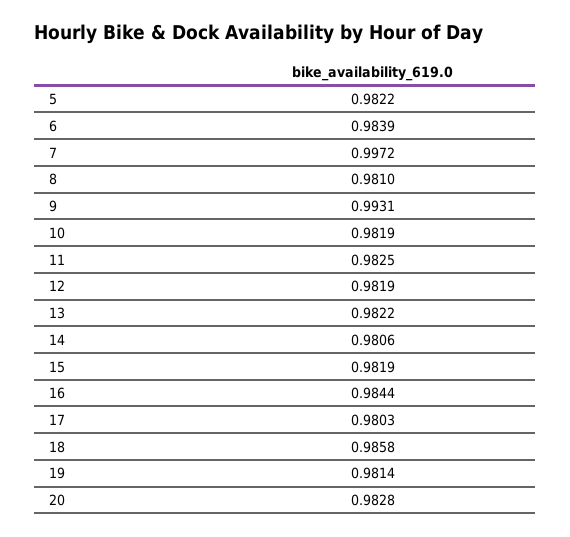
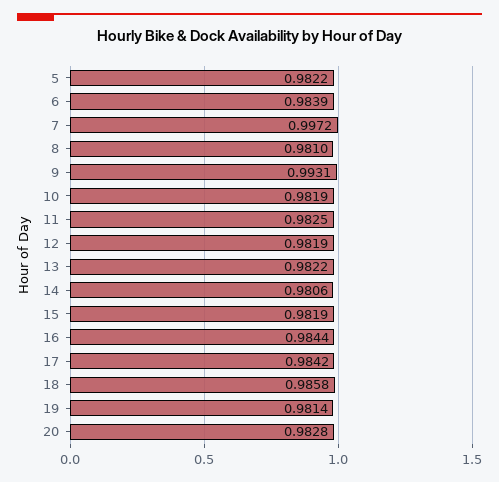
  {
    "5": 0.9822,
    "6": 0.9839,
    "7": 0.9972,
    "8": 0.981,
    "9": 0.9931,
    "10": 0.9819,
    "11": 0.9825,
    "12": 0.9819,
    "13": 0.9822,
    "14": 0.9806,
    "15": 0.9819,
    "16": 0.9844,
-   "17": 0.9803,
+   "17": 0.9842,
    "18": 0.9858,
    "19": 0.9814,
    "20": 0.9828
  }

